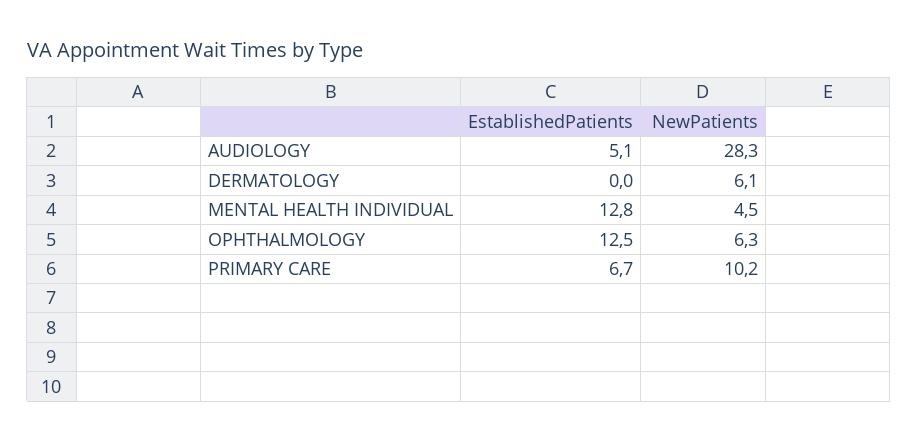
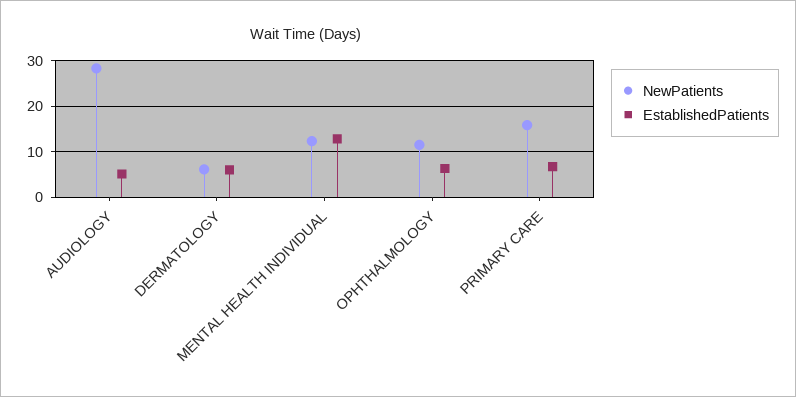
  {
    "EstablishedPatients": {
      "AUDIOLOGY": 5.1,
-     "DERMATOLOGY": 0,
+     "DERMATOLOGY": 6,
      "MENTAL HEALTH INDIVIDUAL": 12.8,
-     "OPHTHALMOLOGY": 12.5,
+     "OPHTHALMOLOGY": 6,
      "PRIMARY CARE": 6.7
    },
    "NewPatients": {
      "AUDIOLOGY": 28.3,
      "DERMATOLOGY": 6.1,
-     "MENTAL HEALTH INDIVIDUAL": 4.5,
+     "MENTAL HEALTH INDIVIDUAL": 12,
-     "OPHTHALMOLOGY": 6.3,
+     "OPHTHALMOLOGY": 12,
-     "PRIMARY CARE": 10.2
+     "PRIMARY CARE": 16
    }
  }

